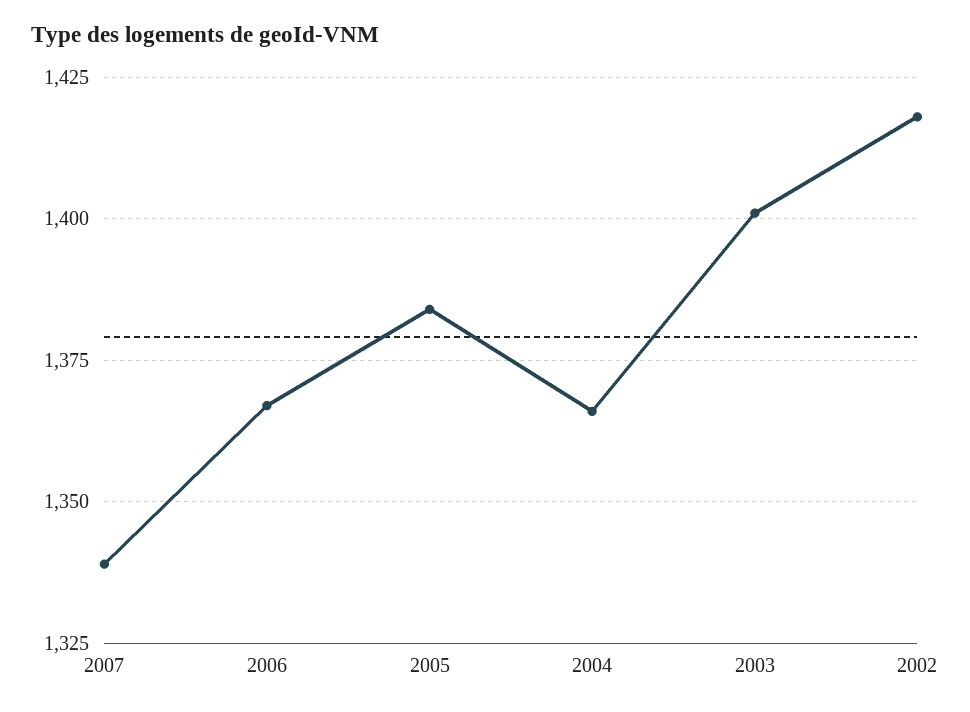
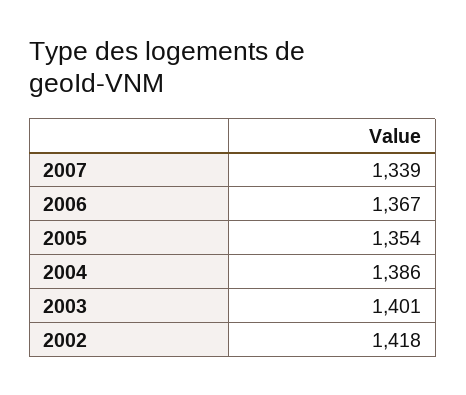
  {
    "2007": 1339,
    "2006": 1367,
-   "2005": 1385,
+   "2005": 1354,
-   "2004": 1365,
+   "2004": 1386,
    "2003": 1401,
    "2002": 1418
  }

